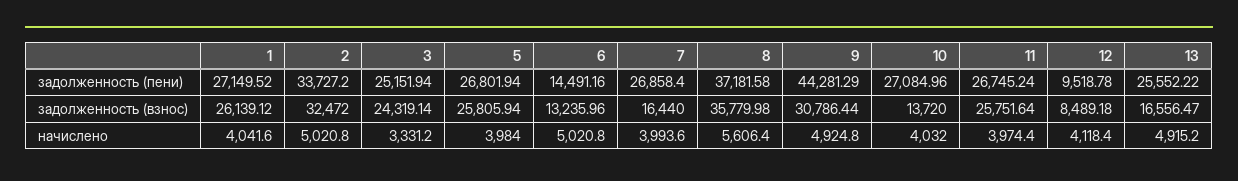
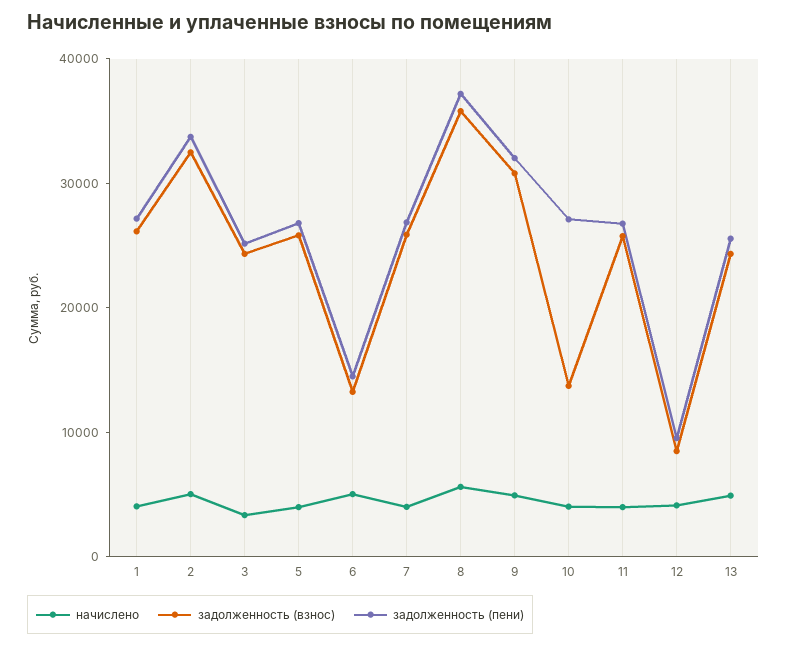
  {
    "задолженность (пени)": {
      "1": 27149.52,
      "2": 33727.2,
      "3": 25151.94,
      "5": 26801.94,
      "6": 14491.16,
      "7": 26858.4,
      "8": 37181.58,
-     "9": 44281.29,
+     "9": 32000,
      "10": 27084.96,
      "11": 26745.24,
      "12": 9518.78,
      "13": 25552.22
    },
    "задолженность (взнос)": {
      "1": 26139.12,
      "2": 32472,
      "3": 24319.14,
      "5": 25805.94,
      "6": 13235.96,
-     "7": 16440,
+     "7": 26000,
      "8": 35779.98,
      "9": 30786.44,
      "10": 13720,
      "11": 25751.64,
      "12": 8489.18,
-     "13": 16556.47
+     "13": 24000
    },
    "начислено": {
      "1": 4041.6,
      "2": 5020.8,
      "3": 3331.2,
      "5": 3984,
      "6": 5020.8,
      "7": 3993.6,
      "8": 5606.4,
      "9": 4924.8,
      "10": 4032,
      "11": 3974.4,
      "12": 4118.4,
      "13": 4915.2
    }
  }

